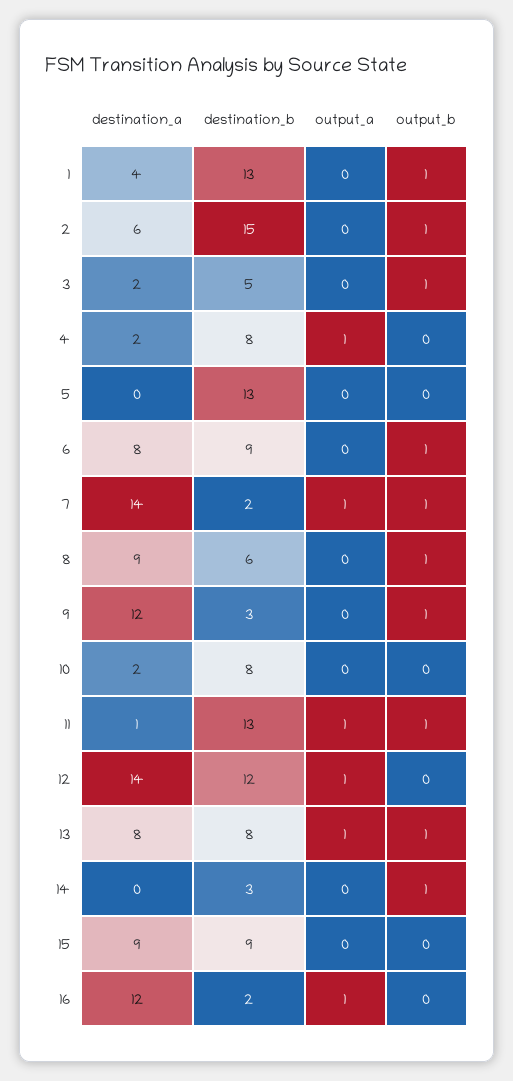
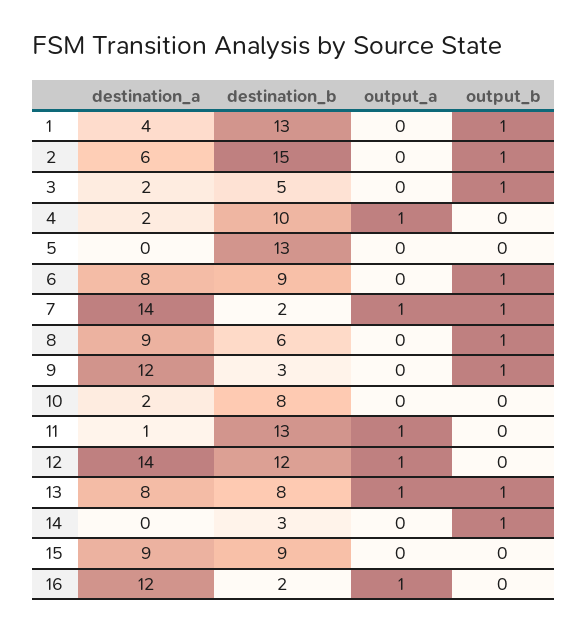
  {
    "destination_a": {
      "1": 4,
      "2": 6,
      "3": 2,
      "4": 2,
      "5": 0,
      "6": 8,
      "7": 14,
      "8": 9,
      "9": 12,
      "10": 2,
      "11": 1,
      "12": 14,
      "13": 8,
      "14": 0,
      "15": 9,
      "16": 12
    },
    "destination_b": {
      "1": 13,
      "2": 15,
      "3": 5,
-     "4": 8,
+     "4": 10,
      "5": 13,
      "6": 9,
      "7": 2,
      "8": 6,
      "9": 3,
      "10": 8,
      "11": 13,
      "12": 12,
      "13": 8,
      "14": 3,
      "15": 9,
      "16": 2
    },
    "output_a": {
      "1": 0,
      "2": 0,
      "3": 0,
      "4": 1,
      "5": 0,
      "6": 0,
      "7": 1,
      "8": 0,
      "9": 0,
      "10": 0,
      "11": 1,
      "12": 1,
      "13": 1,
      "14": 0,
      "15": 0,
      "16": 1
    },
    "output_b": {
      "1": 1,
      "2": 1,
      "3": 1,
      "4": 0,
      "5": 0,
      "6": 1,
      "7": 1,
      "8": 1,
      "9": 1,
      "10": 0,
-     "11": 1,
+     "11": 0,
      "12": 0,
      "13": 1,
      "14": 1,
      "15": 0,
      "16": 0
    }
  }

